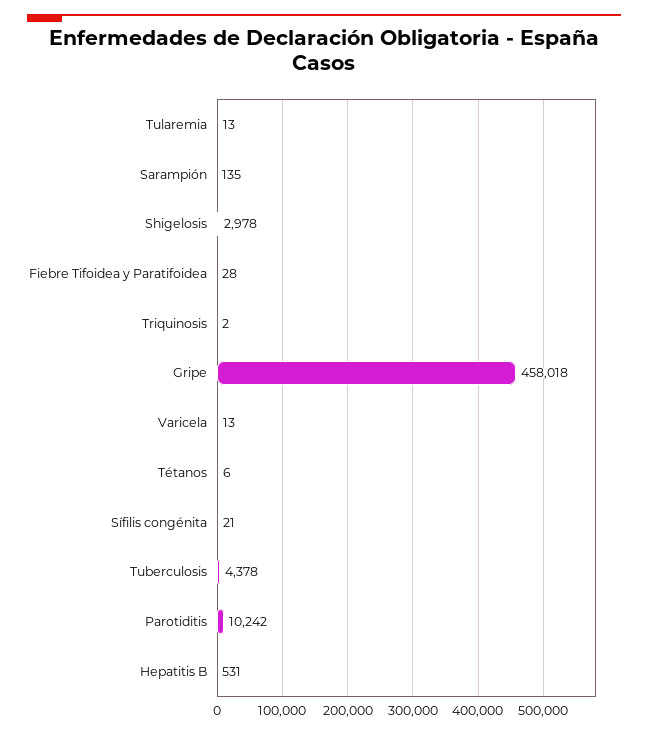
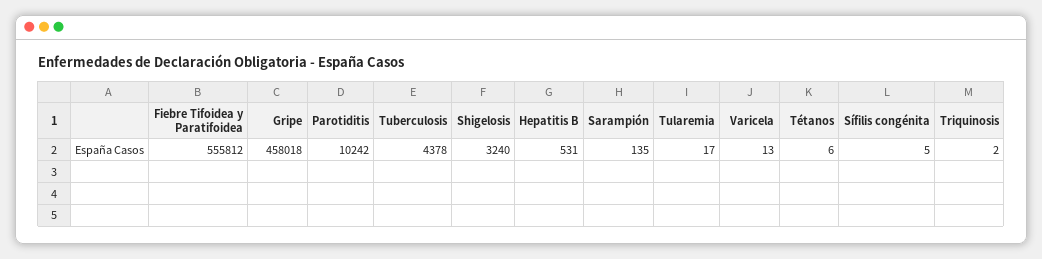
  {
-   "Tularemia": 13,
+   "Tularemia": 17,
    "Sarampión": 135,
-   "Shigelosis": 2978,
+   "Shigelosis": 3240,
-   "Fiebre Tifoidea y Paratifoidea": 28,
+   "Fiebre Tifoidea y Paratifoidea": 555812,
    "Triquinosis": 2,
    "Gripe": 458018,
    "Varicela": 13,
    "Tétanos": 6,
-   "Sífilis congénita": 21,
+   "Sífilis congénita": 5,
    "Tuberculosis": 4378,
    "Parotiditis": 10242,
    "Hepatitis B": 531
  }

